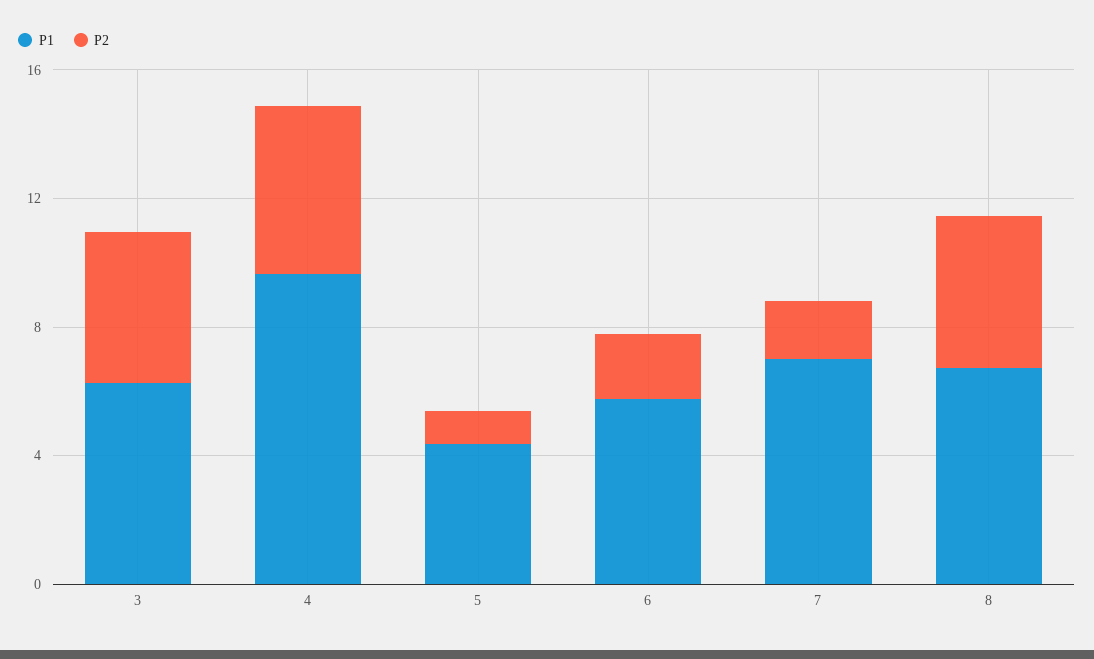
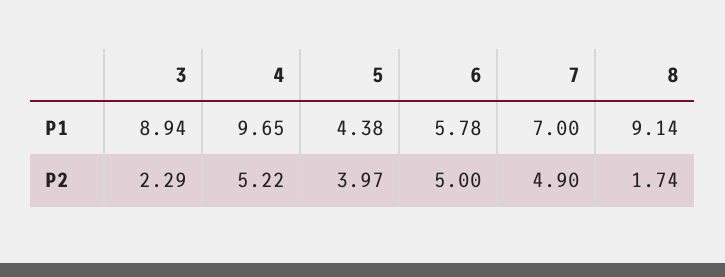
  {
    "P1": {
-     "3": 6,
+     "3": 8.94,
      "4": 9.65,
      "5": 4.38,
      "6": 5.78,
      "7": 7,
-     "8": 7
+     "8": 9.14
    },
    "P2": {
-     "3": 5,
+     "3": 2.29,
      "4": 5.22,
-     "5": 1,
+     "5": 3.97,
-     "6": 2,
+     "6": 5,
-     "7": 2,
+     "7": 4.9,
-     "8": 5
+     "8": 1.74
    }
  }

